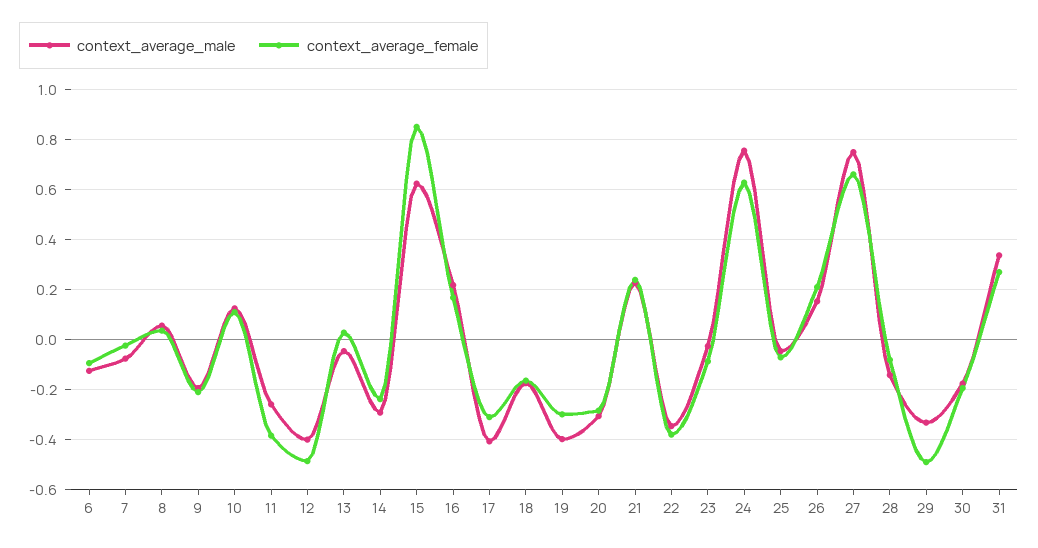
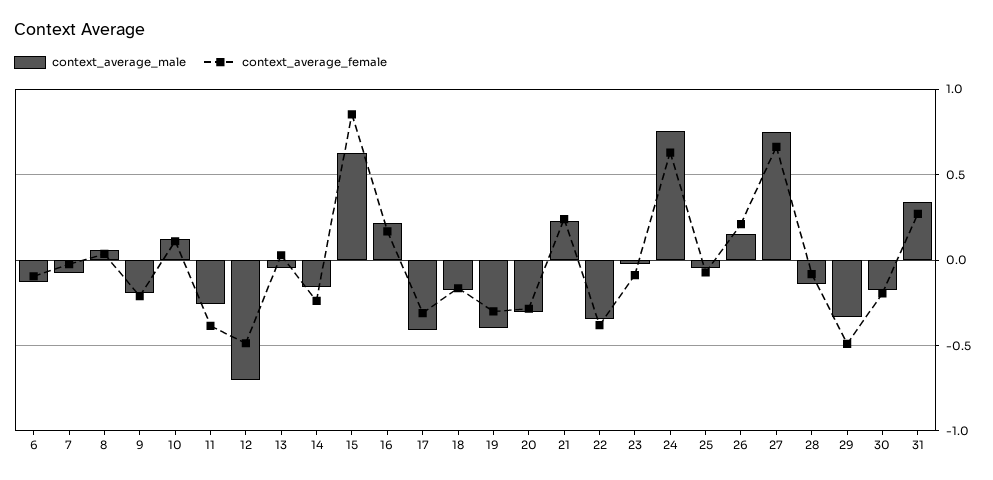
  {
    "context_average_male": {
      "6": -0.125,
      "7": -0.075,
      "8": 0.05,
      "9": -0.2,
      "10": 0.125,
      "11": -0.25,
-     "12": -0.4,
+     "12": -0.7,
      "13": -0.05,
-     "14": -0.3,
+     "14": -0.15,
      "15": 0.625,
      "16": 0.225,
      "17": -0.4,
      "18": -0.175,
      "19": -0.4,
      "20": -0.3,
      "21": 0.225,
      "22": -0.35,
      "23": -0.025,
      "24": 0.75,
      "25": -0.05,
      "26": 0.15,
      "27": 0.75,
      "28": -0.15,
      "29": -0.325,
      "30": -0.175,
      "31": 0.325
    },
    "context_average_female": {
      "6": -0.1,
      "7": -0.025,
      "8": 0.025,
      "9": -0.2,
      "10": 0.1,
      "11": -0.375,
      "12": -0.475,
      "13": 0.025,
      "14": -0.25,
      "15": 0.85,
      "16": 0.175,
      "17": -0.3,
      "18": -0.175,
      "19": -0.3,
      "20": -0.275,
      "21": 0.25,
      "22": -0.375,
      "23": -0.1,
      "24": 0.625,
      "25": -0.075,
      "26": 0.2,
      "27": 0.65,
      "28": -0.075,
      "29": -0.5,
      "30": -0.2,
      "31": 0.275
    }
  }

